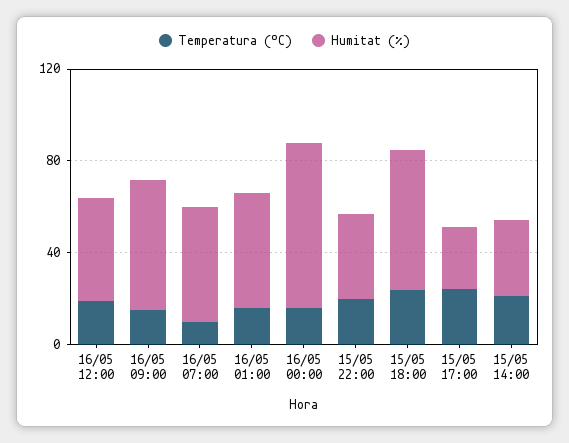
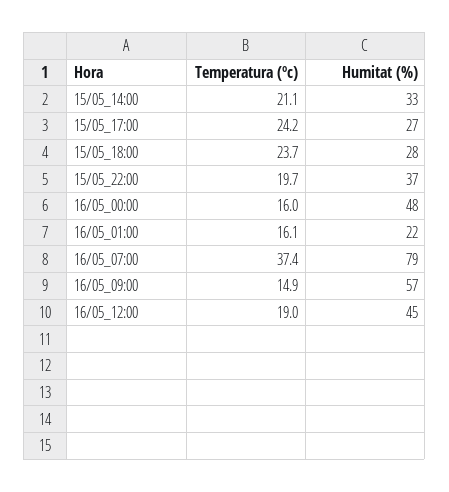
  {
    "Temperatura (ºC)": {
      "16/05 12:00": 19,
      "16/05 09:00": 14.9,
-     "16/05 07:00": 10,
+     "16/05 07:00": 37.4,
      "16/05 01:00": 16.1,
      "16/05 00:00": 16,
      "15/05 22:00": 19.7,
      "15/05 18:00": 23.7,
      "15/05 17:00": 24.2,
      "15/05 14:00": 21.1
    },
    "Humitat (%)": {
      "16/05 12:00": 45,
      "16/05 09:00": 57,
-     "16/05 07:00": 50,
+     "16/05 07:00": 79,
-     "16/05 01:00": 50,
+     "16/05 01:00": 22,
-     "16/05 00:00": 70,
+     "16/05 00:00": 48,
      "15/05 22:00": 37,
-     "15/05 18:00": 60,
+     "15/05 18:00": 28,
      "15/05 17:00": 27,
      "15/05 14:00": 33
    }
  }

